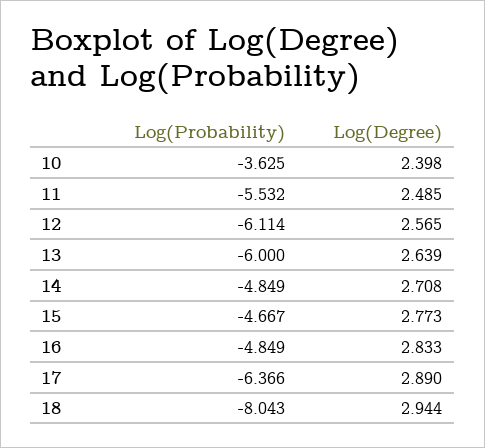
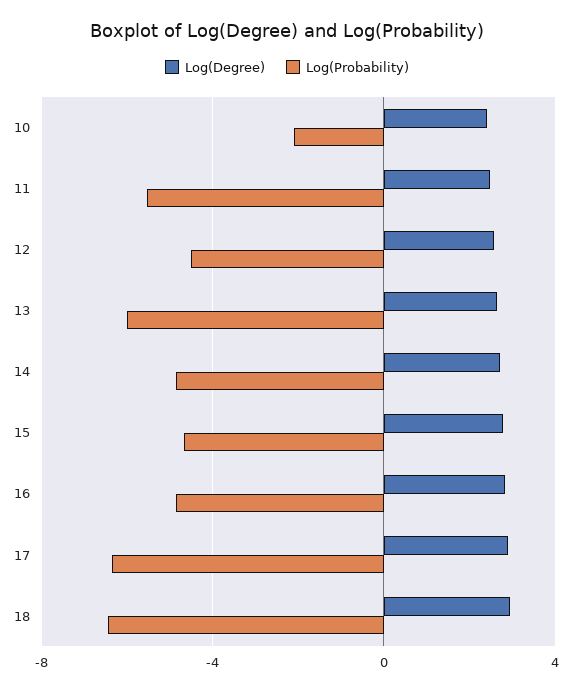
  {
    "Log(Probability)": {
-     "10": -3.625,
+     "10": -2,
      "11": -5.532,
-     "12": -6.114,
+     "12": -4.5,
      "13": -6,
      "14": -4.849,
      "15": -4.667,
      "16": -4.849,
      "17": -6.366,
-     "18": -8.043
+     "18": -6.5
    },
    "Log(Degree)": {
      "10": 2.398,
      "11": 2.485,
      "12": 2.565,
      "13": 2.639,
      "14": 2.708,
      "15": 2.773,
      "16": 2.833,
      "17": 2.89,
      "18": 2.944
    }
  }

